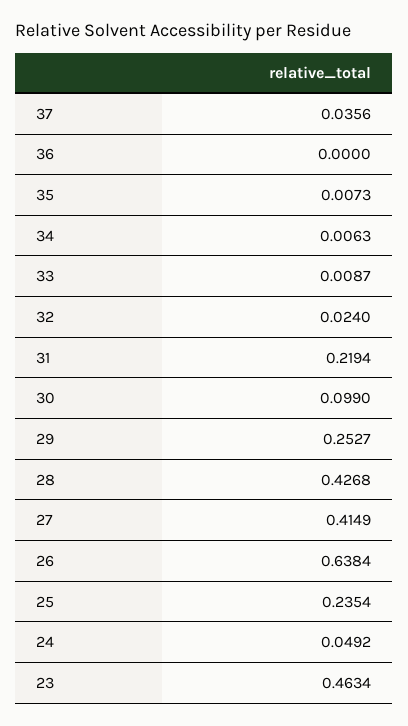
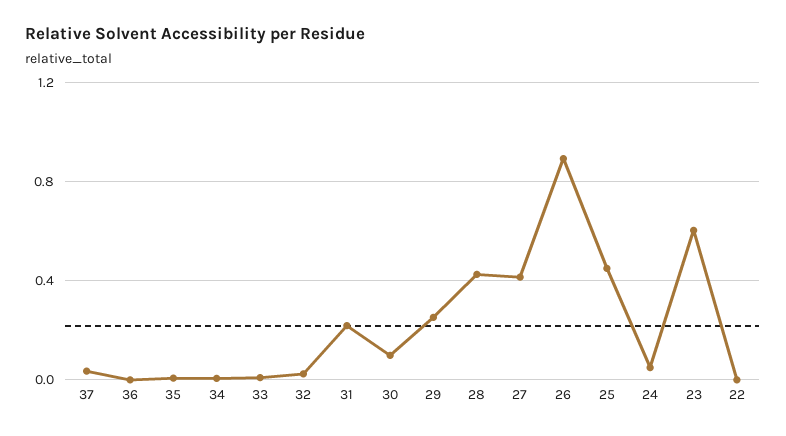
  {
    "37": 0.0356,
    "36": 0,
    "35": 0.0073,
    "34": 0.0063,
    "33": 0.0087,
    "32": 0.024,
    "31": 0.2194,
    "30": 0.099,
    "29": 0.2527,
    "28": 0.4268,
    "27": 0.4149,
-   "26": 0.6384,
+   "26": 0.9,
-   "25": 0.2354,
+   "25": 0.45,
    "24": 0.0492,
-   "23": 0.4634
+   "23": 0.6,
+   "22": 0
  }

